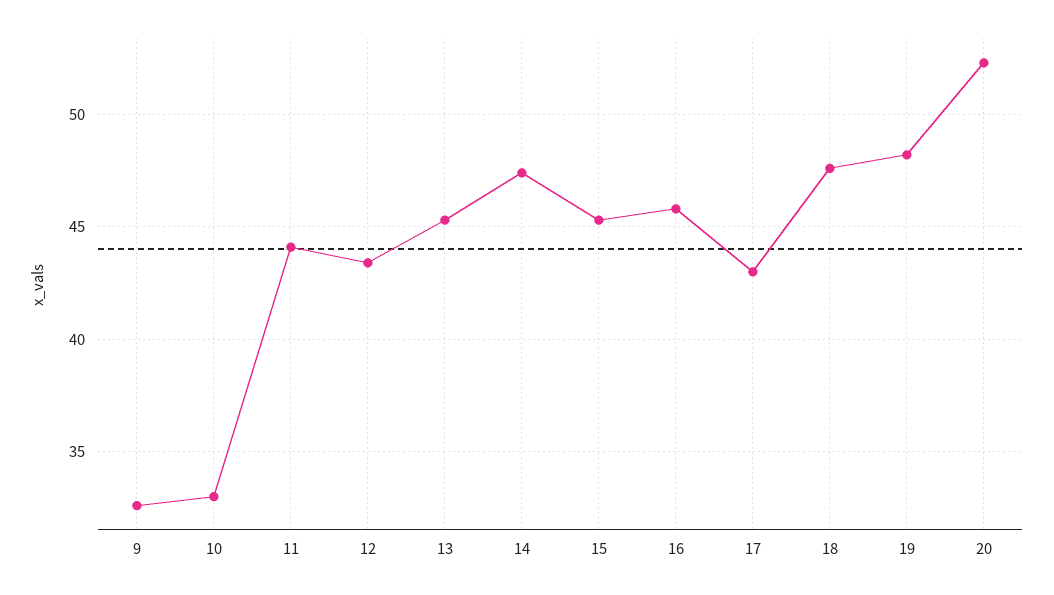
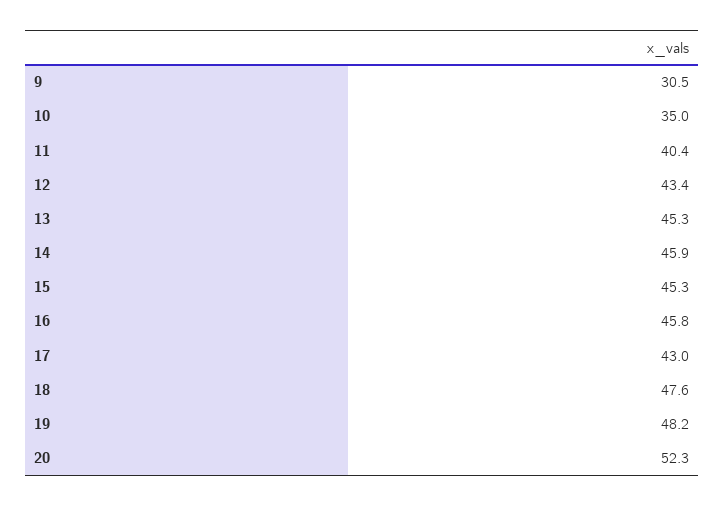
  {
-   "9": 32.5,
+   "9": 30.5,
-   "10": 33,
+   "10": 35,
-   "11": 44,
+   "11": 40.4,
    "12": 43.4,
    "13": 45.3,
-   "14": 47.5,
+   "14": 45.9,
    "15": 45.3,
    "16": 45.8,
    "17": 43,
    "18": 47.6,
    "19": 48.2,
    "20": 52.3
  }

